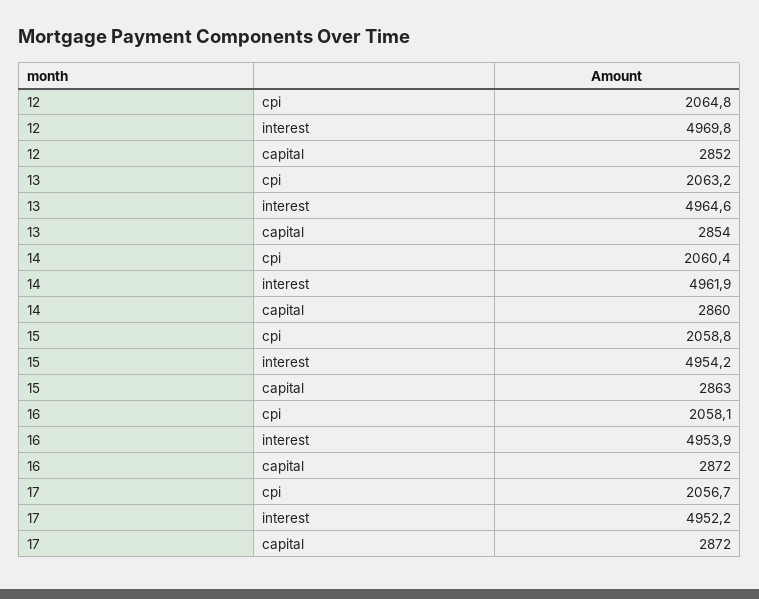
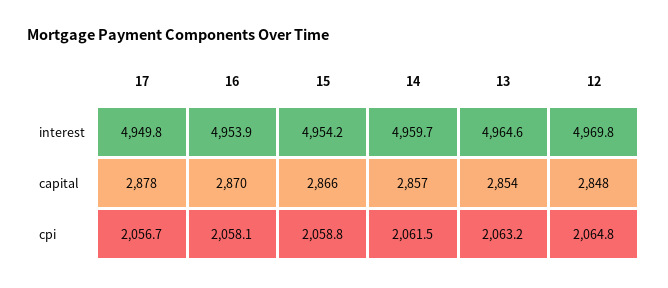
  {
    "12": {
      "cpi": 2064.8,
      "interest": 4969.8,
-     "capital": 2852
+     "capital": 2848
    },
    "13": {
      "cpi": 2063.2,
      "interest": 4964.6,
      "capital": 2854
    },
    "14": {
-     "cpi": 2060.4,
+     "cpi": 2061.5,
-     "interest": 4961.9,
+     "interest": 4959.7,
-     "capital": 2860
+     "capital": 2857
    },
    "15": {
      "cpi": 2058.8,
      "interest": 4954.2,
-     "capital": 2863
+     "capital": 2866
    },
    "16": {
      "cpi": 2058.1,
      "interest": 4953.9,
-     "capital": 2872
+     "capital": 2870
    },
    "17": {
      "cpi": 2056.7,
-     "interest": 4952.2,
+     "interest": 4949.8,
-     "capital": 2872
+     "capital": 2878
    }
  }

